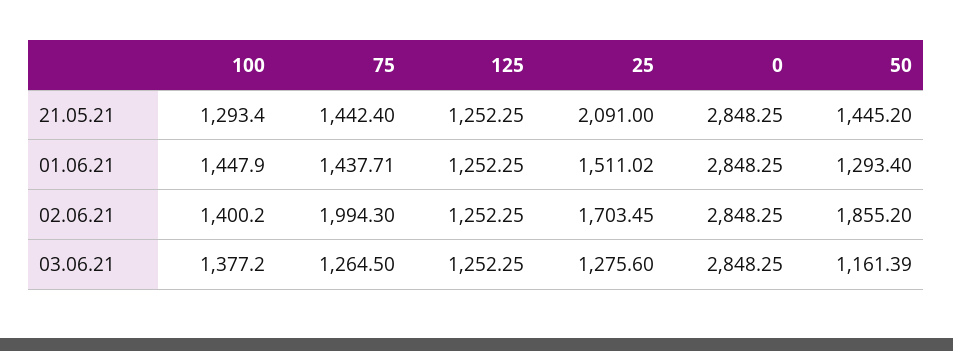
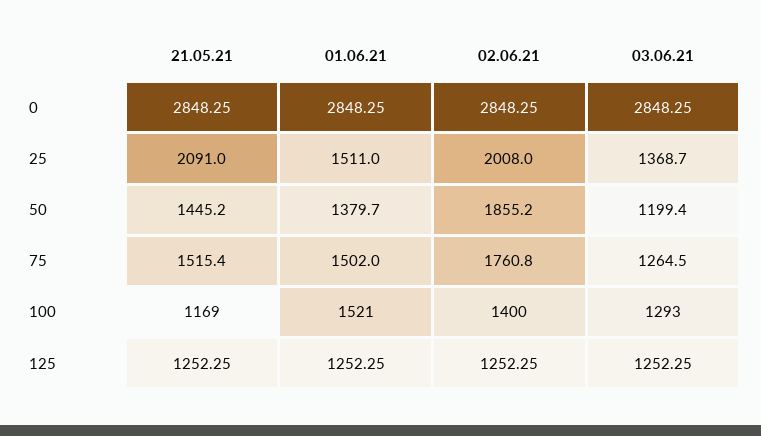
  {
    "100": {
-     "21.05.21": 1293.4,
+     "21.05.21": 1169,
-     "01.06.21": 1447.9,
+     "01.06.21": 1521,
      "02.06.21": 1400.2,
-     "03.06.21": 1377.2
+     "03.06.21": 1293
    },
    "75": {
-     "21.05.21": 1442.4,
+     "21.05.21": 1515.4,
-     "01.06.21": 1437.71,
+     "01.06.21": 1502,
-     "02.06.21": 1994.3,
+     "02.06.21": 1760.8,
      "03.06.21": 1264.5
    },
    "125": {
      "21.05.21": 1252.25,
      "01.06.21": 1252.25,
      "02.06.21": 1252.25,
      "03.06.21": 1252.25
    },
    "25": {
      "21.05.21": 2091,
      "01.06.21": 1511.02,
-     "02.06.21": 1703.45,
+     "02.06.21": 2008,
-     "03.06.21": 1275.6
+     "03.06.21": 1368.7
    },
    "0": {
      "21.05.21": 2848.25,
      "01.06.21": 2848.25,
      "02.06.21": 2848.25,
      "03.06.21": 2848.25
    },
    "50": {
      "21.05.21": 1445.2,
-     "01.06.21": 1293.4,
+     "01.06.21": 1379.7,
      "02.06.21": 1855.2,
-     "03.06.21": 1161.39
+     "03.06.21": 1199.4
    }
  }

